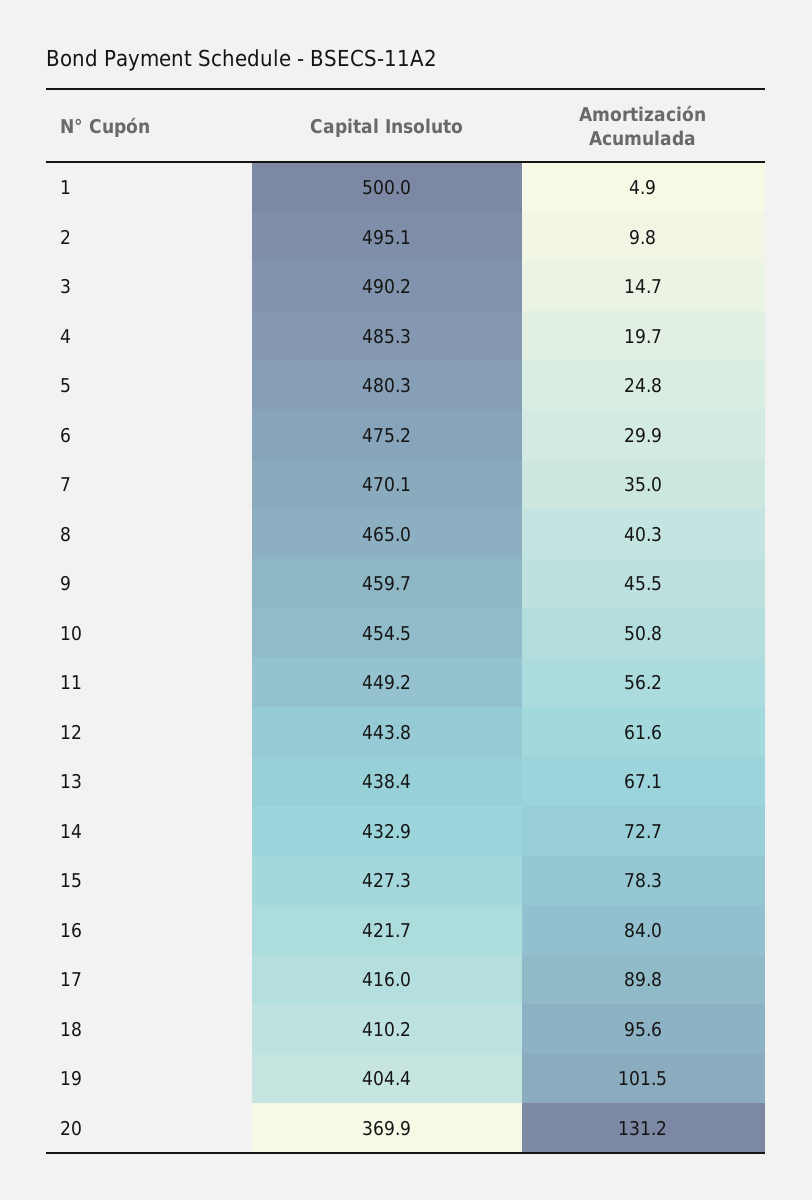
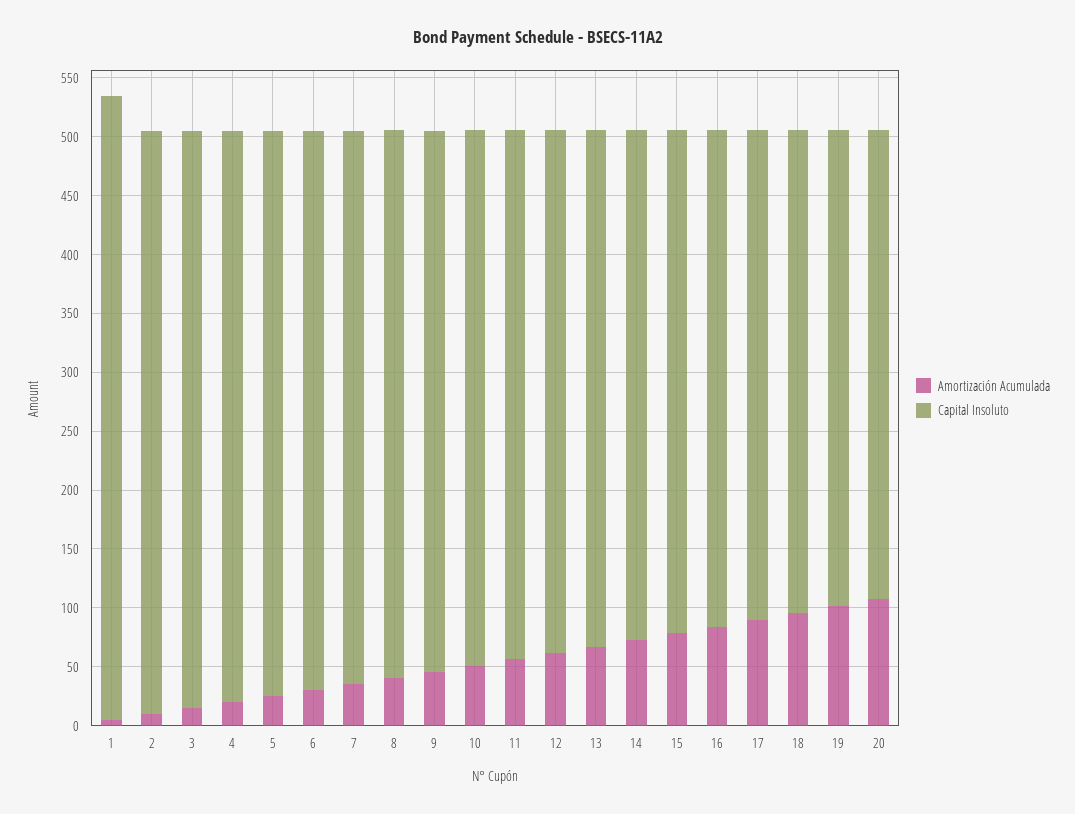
  {
    "Capital Insoluto": {
-     "1": 500,
+     "1": 530,
      "2": 495.1,
      "3": 490.2,
      "4": 485.3,
      "5": 480.3,
      "6": 475.2,
      "7": 470.1,
      "8": 465,
      "9": 459.7,
      "10": 454.5,
      "11": 449.2,
      "12": 443.8,
      "13": 438.4,
      "14": 432.9,
      "15": 427.3,
      "16": 421.7,
      "17": 416,
      "18": 410.2,
      "19": 404.4,
-     "20": 369.9
+     "20": 400
    },
    "Amortización Acumulada": {
      "1": 4.9,
      "2": 9.8,
      "3": 14.7,
      "4": 19.7,
      "5": 24.8,
      "6": 29.9,
      "7": 35,
      "8": 40.3,
      "9": 45.5,
      "10": 50.8,
      "11": 56.2,
      "12": 61.6,
      "13": 67.1,
      "14": 72.7,
      "15": 78.3,
      "16": 84,
      "17": 89.8,
      "18": 95.6,
      "19": 101.5,
-     "20": 131.2
+     "20": 110
    }
  }

